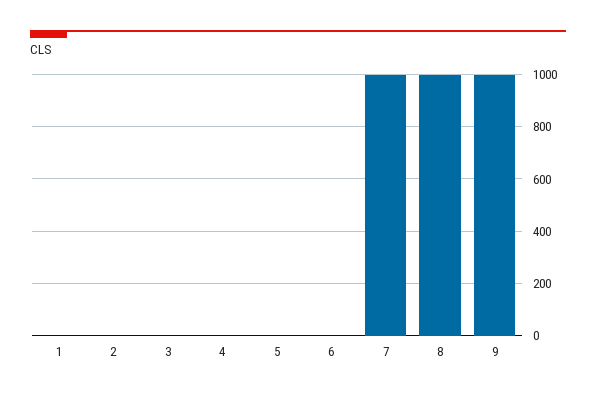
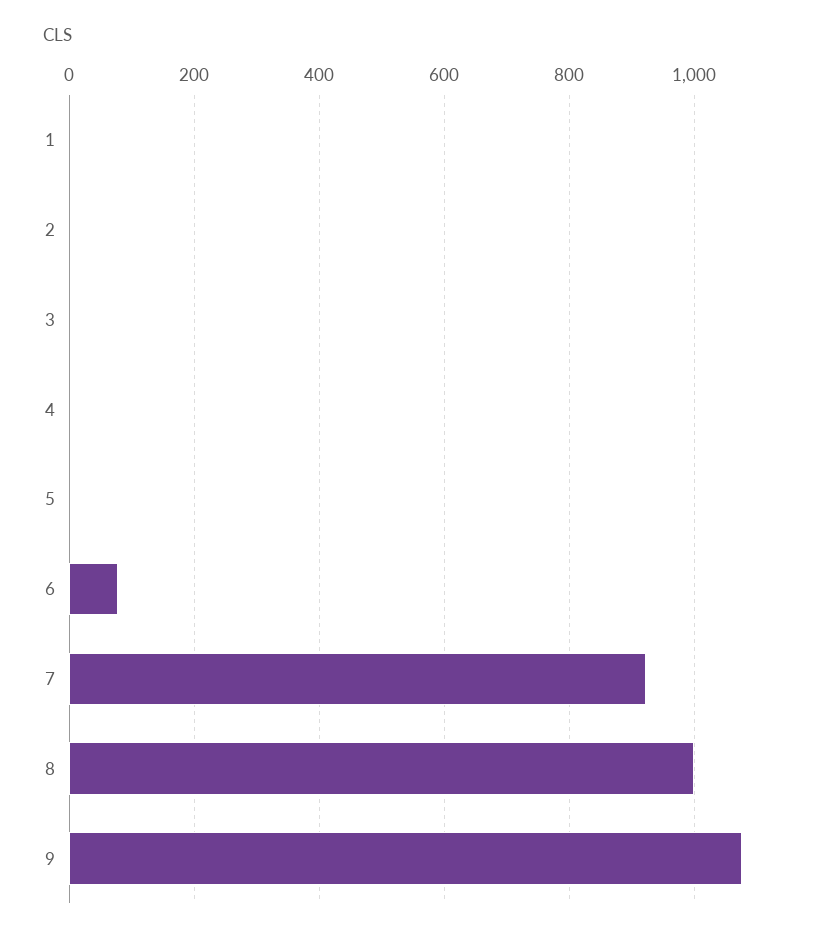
  {
    "1": 0,
    "2": 0,
    "3": 0,
    "4": 0,
    "5": 0,
-   "6": 0,
+   "6": 80,
-   "7": 1000,
+   "7": 920,
    "8": 1000,
-   "9": 1000
+   "9": 1080
  }

